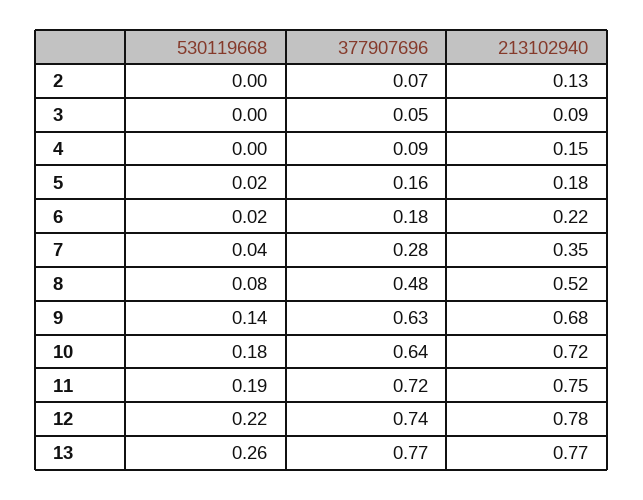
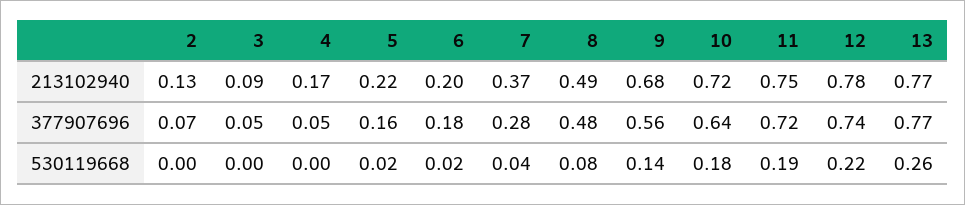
  {
    "530119668": {
      "2": 0,
      "3": 0,
      "4": 0,
      "5": 0.02,
      "6": 0.02,
      "7": 0.04,
      "8": 0.08,
      "9": 0.14,
      "10": 0.18,
      "11": 0.19,
      "12": 0.22,
      "13": 0.26
    },
    "377907696": {
      "2": 0.07,
      "3": 0.05,
-     "4": 0.09,
+     "4": 0.05,
      "5": 0.16,
      "6": 0.18,
      "7": 0.28,
      "8": 0.48,
-     "9": 0.63,
+     "9": 0.56,
      "10": 0.64,
      "11": 0.72,
      "12": 0.74,
      "13": 0.77
    },
    "213102940": {
      "2": 0.13,
      "3": 0.09,
-     "4": 0.15,
+     "4": 0.17,
-     "5": 0.18,
+     "5": 0.22,
-     "6": 0.22,
+     "6": 0.2,
-     "7": 0.35,
+     "7": 0.37,
-     "8": 0.52,
+     "8": 0.49,
      "9": 0.68,
      "10": 0.72,
      "11": 0.75,
      "12": 0.78,
      "13": 0.77
    }
  }

